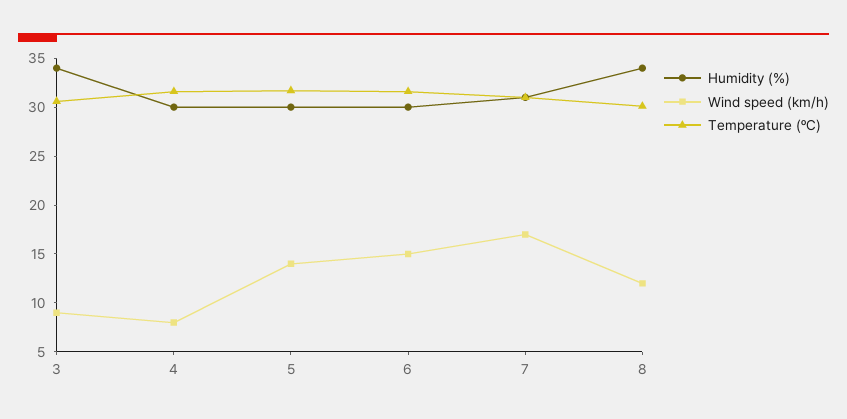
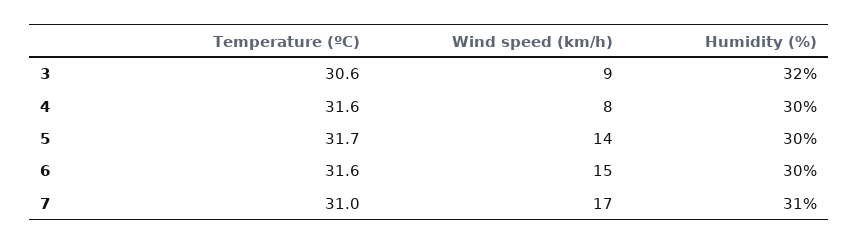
  {
    "Humidity (%)": {
-     "3": 34,
+     "3": 32,
      "4": 30,
      "5": 30,
      "6": 30,
-     "7": 31,
+     "7": 31
-     "8": 34
    },
    "Wind speed (km/h)": {
      "3": 9,
      "4": 8,
      "5": 14,
      "6": 15,
-     "7": 17,
+     "7": 17
-     "8": 12
    },
    "Temperature (ºC)": {
      "3": 30.6,
      "4": 31.6,
      "5": 31.7,
      "6": 31.6,
-     "7": 31,
+     "7": 31
-     "8": 30
    }
  }

